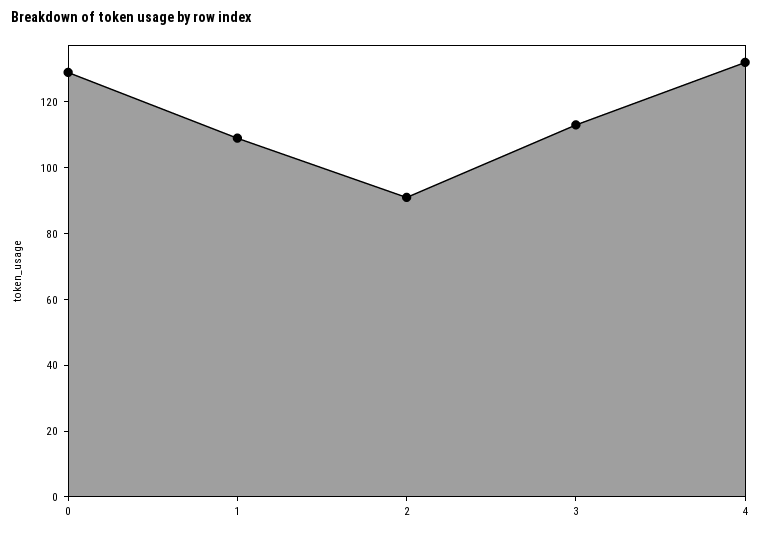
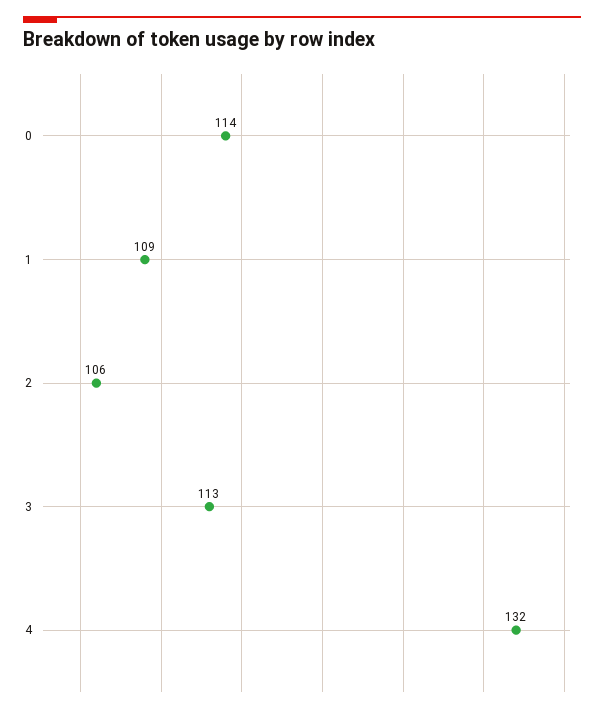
  {
-   "0": 130,
+   "0": 114,
    "1": 109,
-   "2": 90,
+   "2": 106,
    "3": 113,
    "4": 132
  }

